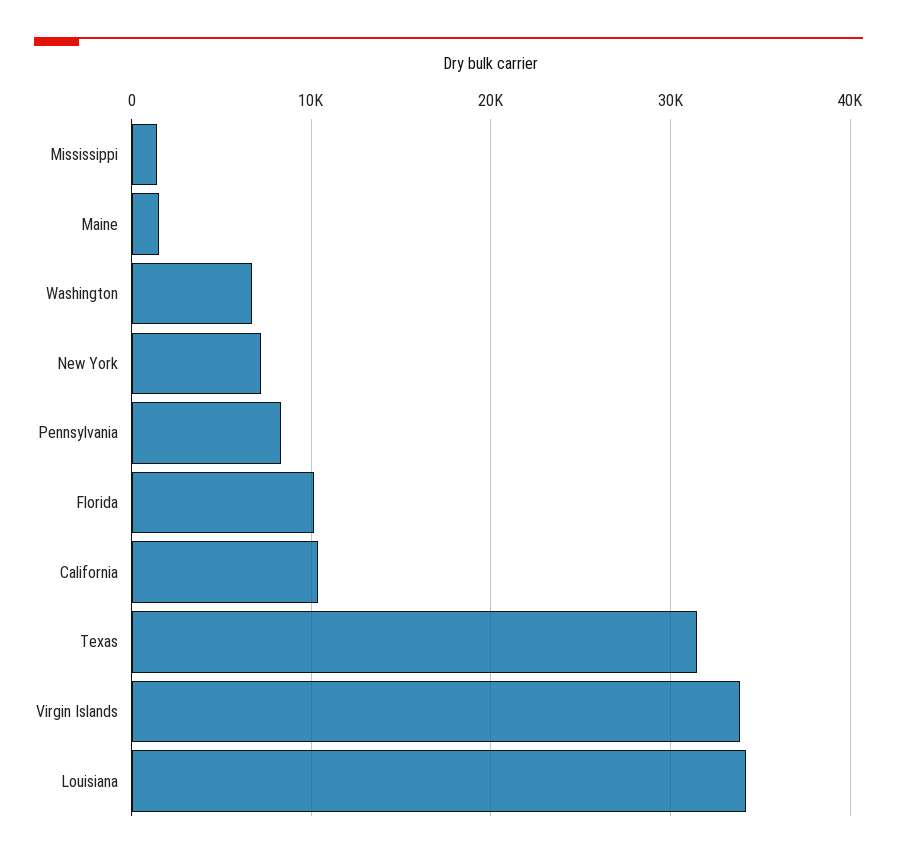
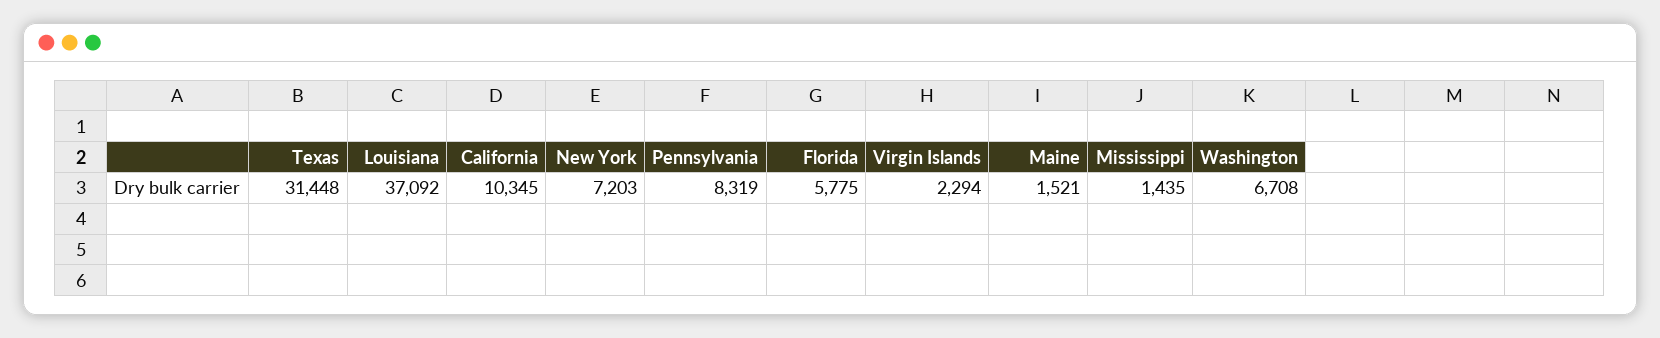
  {
    "Mississippi": 1435,
    "Maine": 1521,
    "Washington": 6708,
    "New York": 7203,
    "Pennsylvania": 8319,
-   "Florida": 10000,
+   "Florida": 5775,
    "California": 10345,
    "Texas": 31448,
-   "Virgin Islands": 34000,
+   "Virgin Islands": 2294,
-   "Louisiana": 34000
+   "Louisiana": 37092
  }

